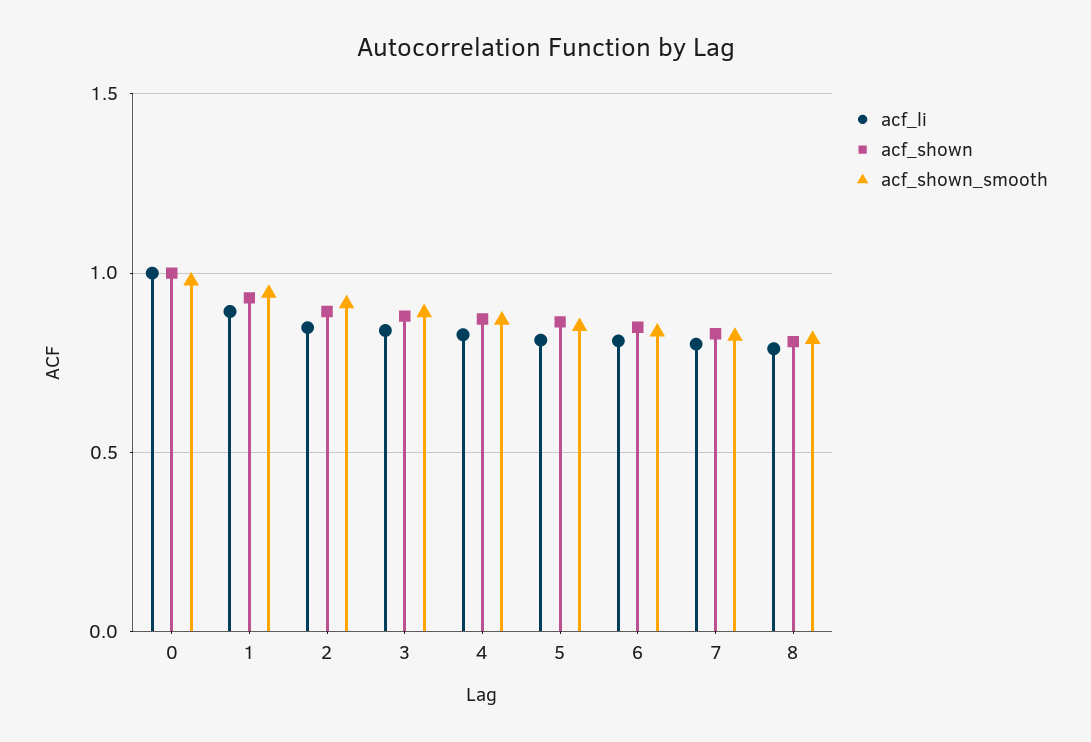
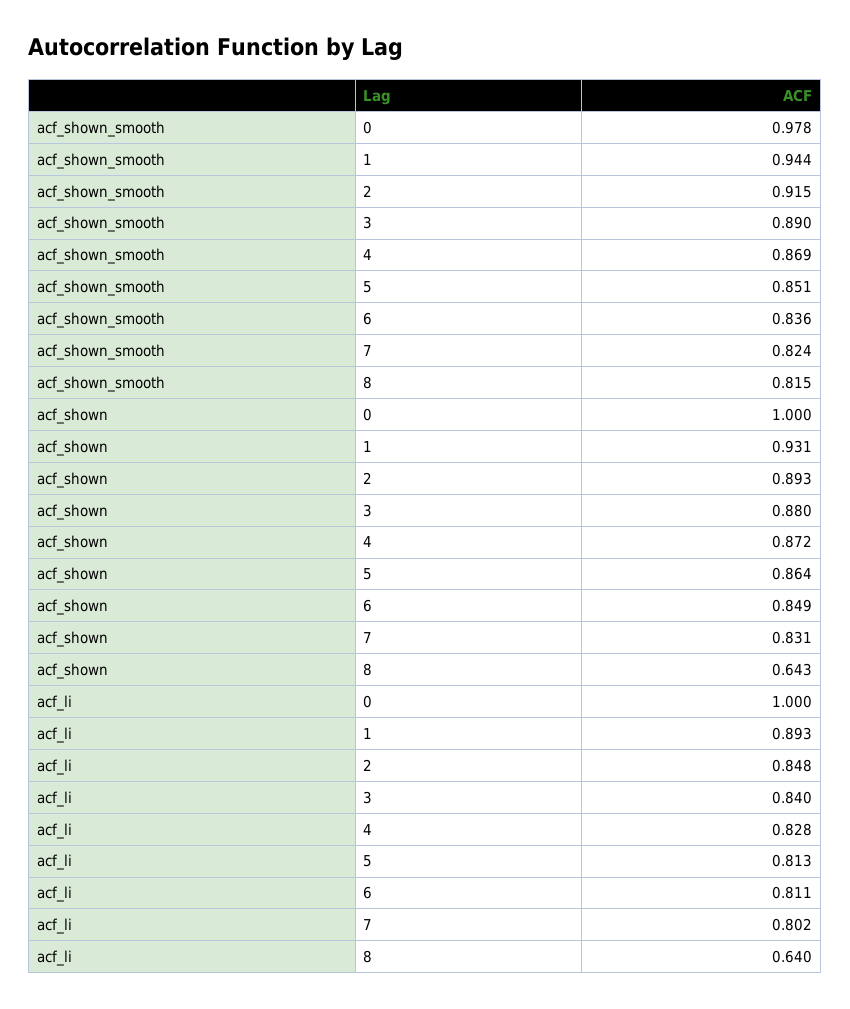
  {
    "acf_li": {
      "0": 1,
      "1": 0.893,
      "2": 0.848,
      "3": 0.84,
      "4": 0.828,
      "5": 0.813,
      "6": 0.811,
      "7": 0.802,
-     "8": 0.8
+     "8": 0.64
    },
    "acf_shown": {
      "0": 1,
      "1": 0.931,
      "2": 0.893,
      "3": 0.88,
      "4": 0.872,
      "5": 0.864,
      "6": 0.849,
      "7": 0.831,
-     "8": 0.8
+     "8": 0.643
    },
    "acf_shown_smooth": {
      "0": 0.978,
      "1": 0.944,
      "2": 0.915,
      "3": 0.89,
      "4": 0.869,
      "5": 0.851,
      "6": 0.836,
      "7": 0.824,
      "8": 0.815
    }
  }

